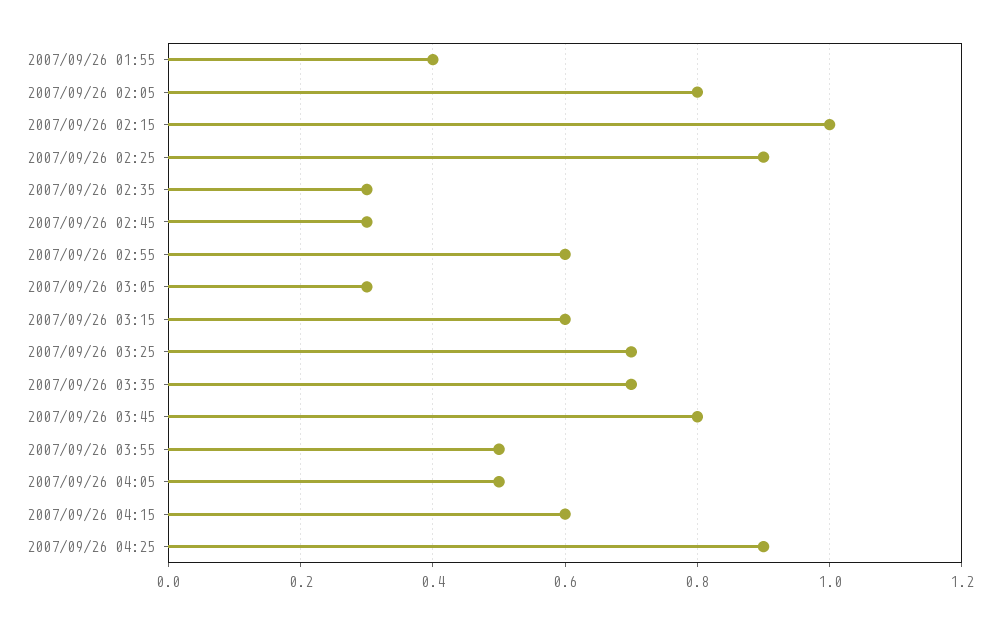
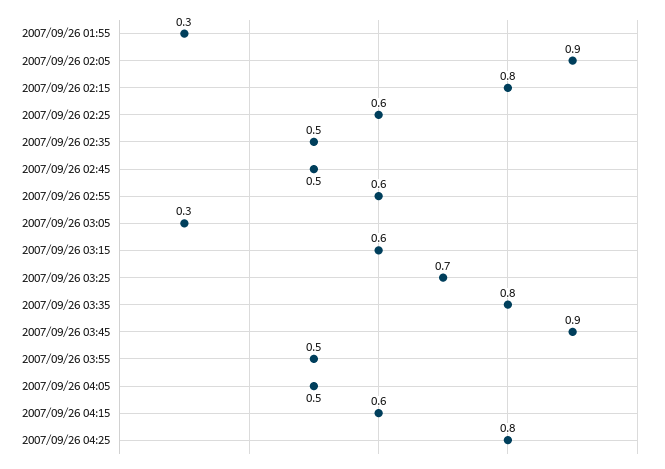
  {
-   "2007/09/26 01:55": 0.4,
+   "2007/09/26 01:55": 0.3,
-   "2007/09/26 02:05": 0.8,
+   "2007/09/26 02:05": 0.9,
-   "2007/09/26 02:15": 1,
+   "2007/09/26 02:15": 0.8,
-   "2007/09/26 02:25": 0.9,
+   "2007/09/26 02:25": 0.6,
-   "2007/09/26 02:35": 0.3,
+   "2007/09/26 02:35": 0.5,
-   "2007/09/26 02:45": 0.3,
+   "2007/09/26 02:45": 0.5,
    "2007/09/26 02:55": 0.6,
    "2007/09/26 03:05": 0.3,
    "2007/09/26 03:15": 0.6,
    "2007/09/26 03:25": 0.7,
-   "2007/09/26 03:35": 0.7,
+   "2007/09/26 03:35": 0.8,
-   "2007/09/26 03:45": 0.8,
+   "2007/09/26 03:45": 0.9,
    "2007/09/26 03:55": 0.5,
    "2007/09/26 04:05": 0.5,
    "2007/09/26 04:15": 0.6,
-   "2007/09/26 04:25": 0.9
+   "2007/09/26 04:25": 0.8
  }

